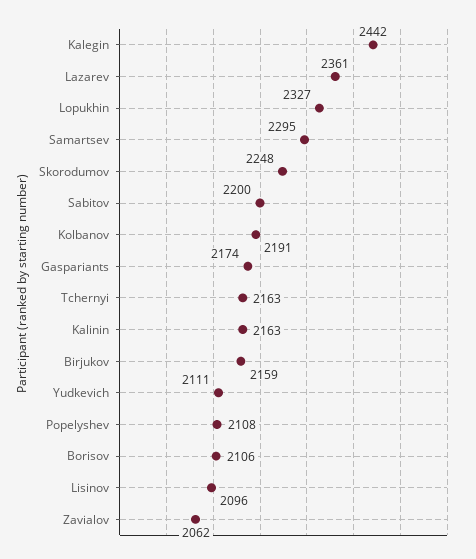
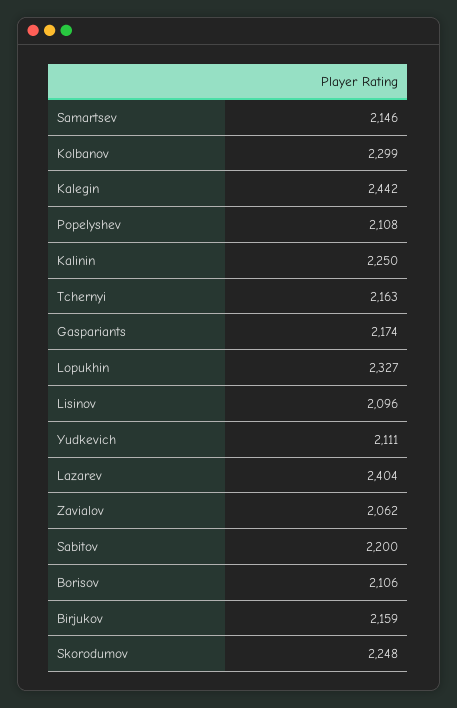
  {
    "Kalegin": 2442,
-   "Lazarev": 2361,
+   "Lazarev": 2404,
    "Lopukhin": 2327,
-   "Samartsev": 2295,
+   "Samartsev": 2146,
    "Skorodumov": 2248,
    "Sabitov": 2200,
-   "Kolbanov": 2191,
+   "Kolbanov": 2299,
    "Gaspariants": 2174,
    "Tchernyi": 2163,
-   "Kalinin": 2163,
+   "Kalinin": 2250,
    "Birjukov": 2159,
    "Yudkevich": 2111,
    "Popelyshev": 2108,
    "Borisov": 2106,
    "Lisinov": 2096,
    "Zavialov": 2062
  }

